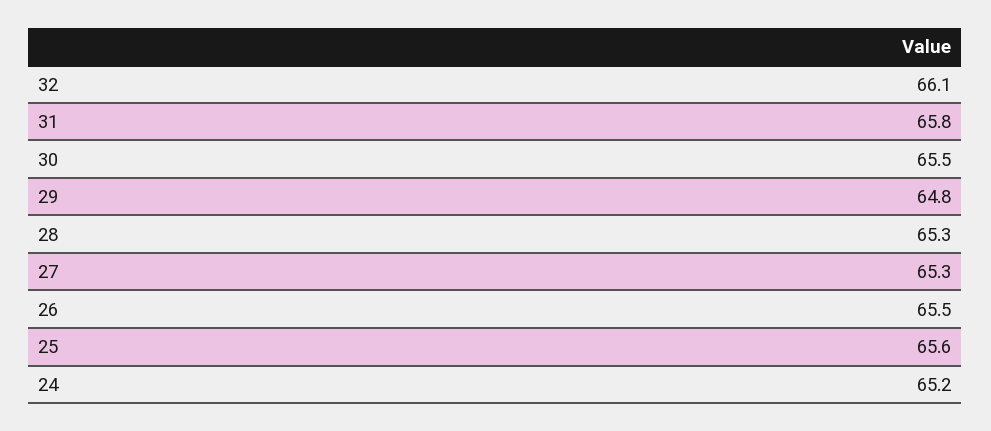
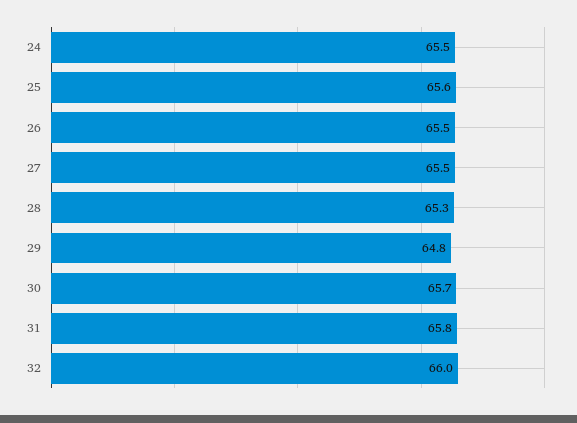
  {
-   "32": 66.1,
+   "32": 66,
    "31": 65.8,
-   "30": 65.5,
+   "30": 65.7,
    "29": 64.8,
    "28": 65.3,
-   "27": 65.3,
+   "27": 65.5,
    "26": 65.5,
    "25": 65.6,
-   "24": 65.2
+   "24": 65.5
  }

